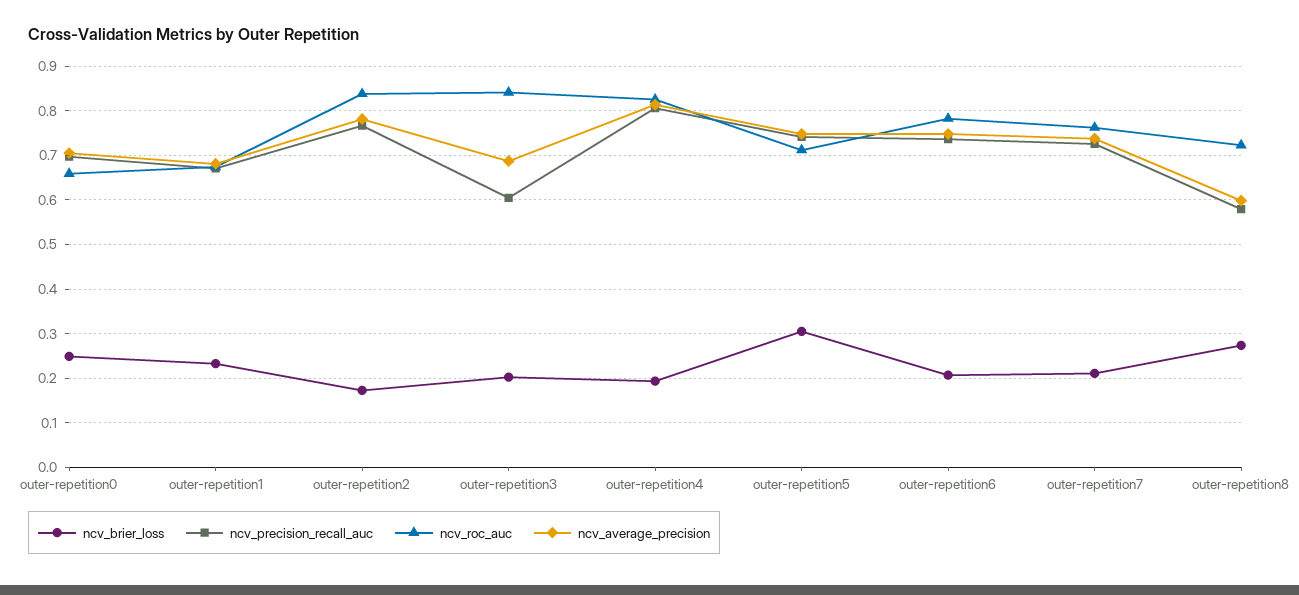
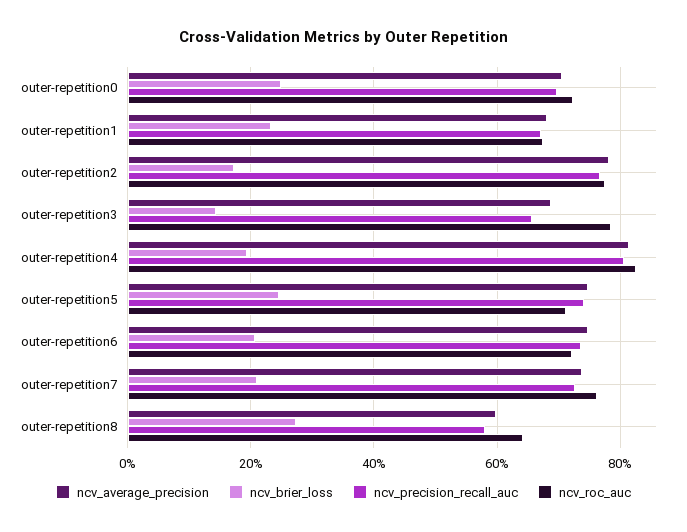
  {
    "ncv_brier_loss": {
      "outer-repetition0": 0.24,
      "outer-repetition1": 0.24,
      "outer-repetition2": 0.18,
-     "outer-repetition3": 0.2,
+     "outer-repetition3": 0.14,
      "outer-repetition4": 0.2,
-     "outer-repetition5": 0.3,
+     "outer-repetition5": 0.24,
      "outer-repetition6": 0.2,
      "outer-repetition7": 0.22,
      "outer-repetition8": 0.28
    },
    "ncv_precision_recall_auc": {
      "outer-repetition0": 0.7,
      "outer-repetition1": 0.68,
      "outer-repetition2": 0.76,
-     "outer-repetition3": 0.6,
+     "outer-repetition3": 0.66,
      "outer-repetition4": 0.8,
      "outer-repetition5": 0.74,
      "outer-repetition6": 0.74,
      "outer-repetition7": 0.72,
      "outer-repetition8": 0.58
    },
    "ncv_roc_auc": {
-     "outer-repetition0": 0.66,
+     "outer-repetition0": 0.72,
      "outer-repetition1": 0.68,
-     "outer-repetition2": 0.84,
+     "outer-repetition2": 0.78,
-     "outer-repetition3": 0.84,
+     "outer-repetition3": 0.78,
      "outer-repetition4": 0.82,
      "outer-repetition5": 0.72,
-     "outer-repetition6": 0.78,
+     "outer-repetition6": 0.72,
      "outer-repetition7": 0.76,
-     "outer-repetition8": 0.72
+     "outer-repetition8": 0.64
    },
    "ncv_average_precision": {
      "outer-repetition0": 0.7,
      "outer-repetition1": 0.68,
      "outer-repetition2": 0.78,
      "outer-repetition3": 0.68,
      "outer-repetition4": 0.82,
      "outer-repetition5": 0.74,
      "outer-repetition6": 0.74,
      "outer-repetition7": 0.74,
      "outer-repetition8": 0.6
    }
  }

